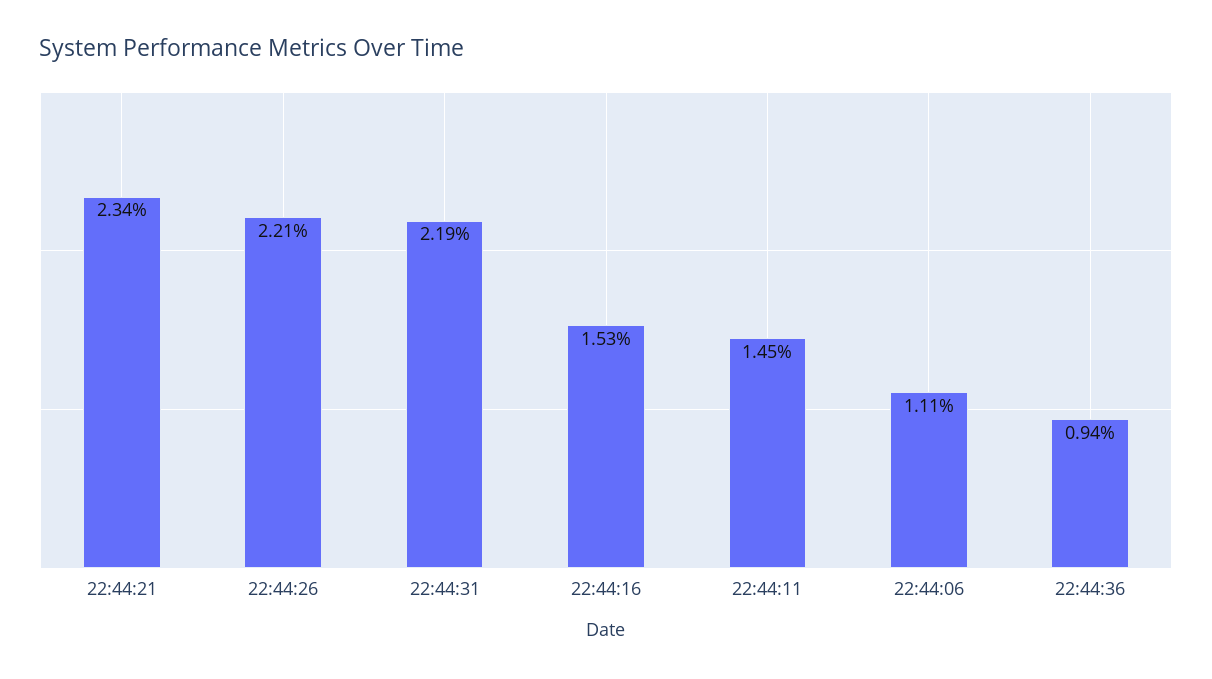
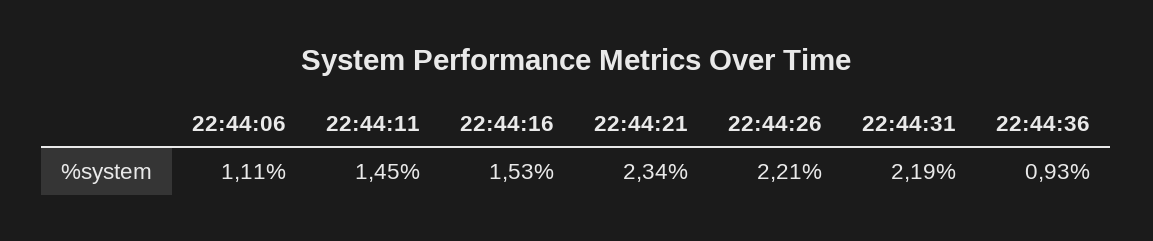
  {
    "22:44:21": 2.34,
    "22:44:26": 2.21,
    "22:44:31": 2.19,
    "22:44:16": 1.53,
    "22:44:11": 1.45,
    "22:44:06": 1.11,
-   "22:44:36": 0.94
+   "22:44:36": 0.93
  }

